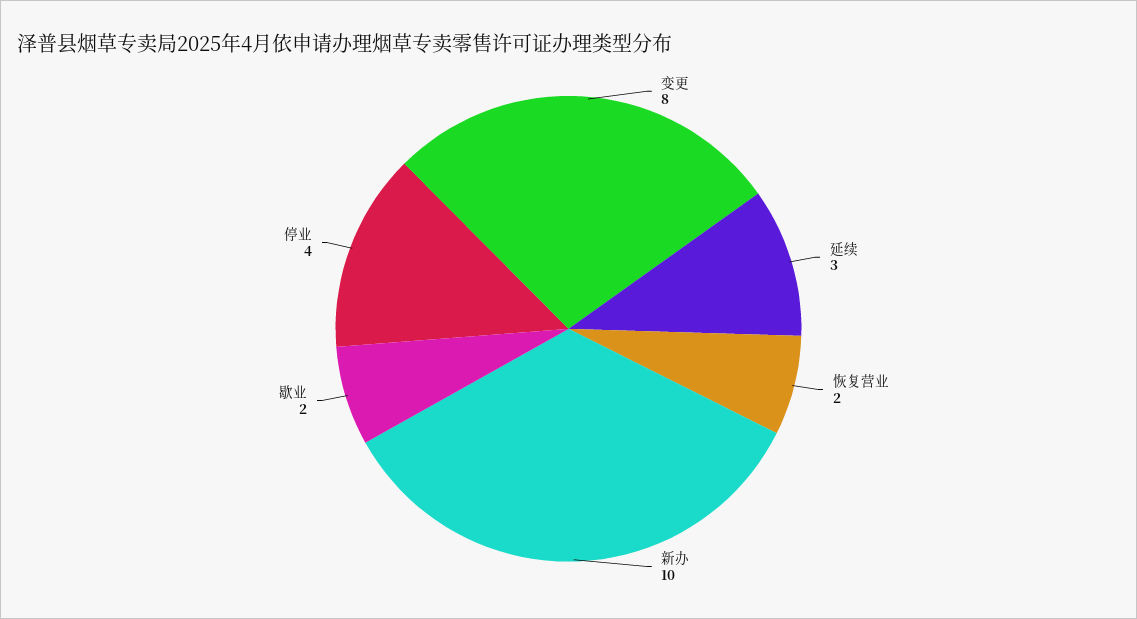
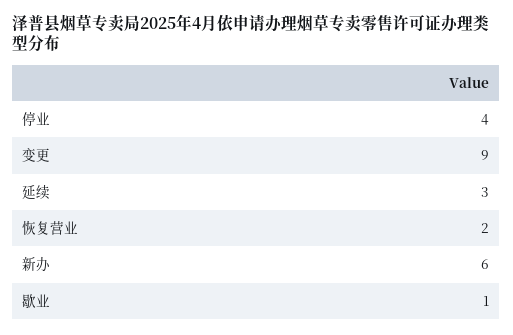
  {
-   "变更": 8,
+   "变更": 9,
    "延续": 3,
    "恢复营业": 2,
-   "新办": 10,
+   "新办": 6,
-   "歇业": 2,
+   "歇业": 1,
    "停业": 4
  }

